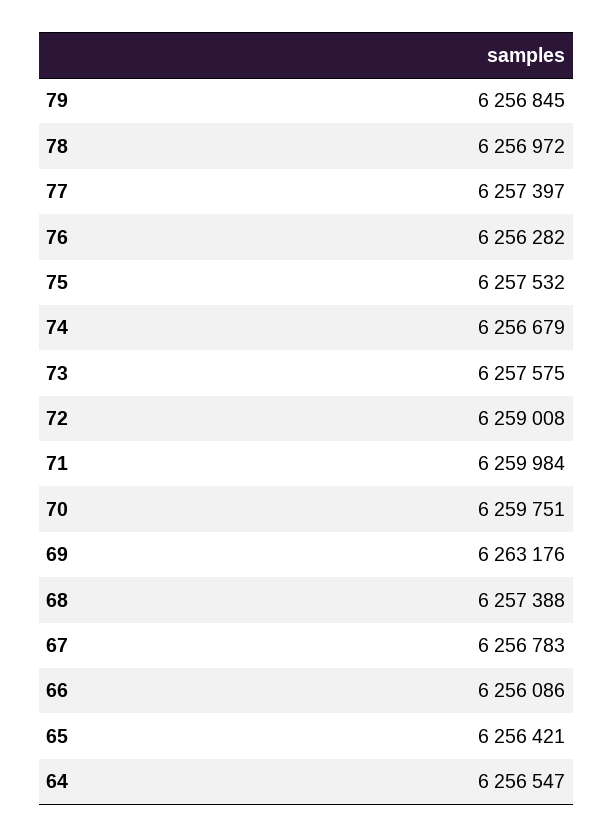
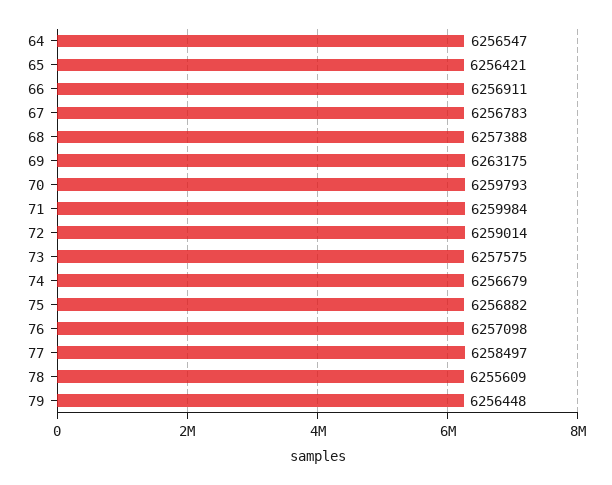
  {
-   "79": 6256845,
+   "79": 6256448,
-   "78": 6256972,
+   "78": 6255609,
-   "77": 6257397,
+   "77": 6258497,
-   "76": 6256282,
+   "76": 6257098,
-   "75": 6257532,
+   "75": 6256882,
    "74": 6256679,
    "73": 6257575,
-   "72": 6259008,
+   "72": 6259014,
    "71": 6259984,
-   "70": 6259751,
+   "70": 6259793,
-   "69": 6263176,
+   "69": 6263175,
    "68": 6257388,
    "67": 6256783,
-   "66": 6256086,
+   "66": 6256911,
    "65": 6256421,
    "64": 6256547
  }

